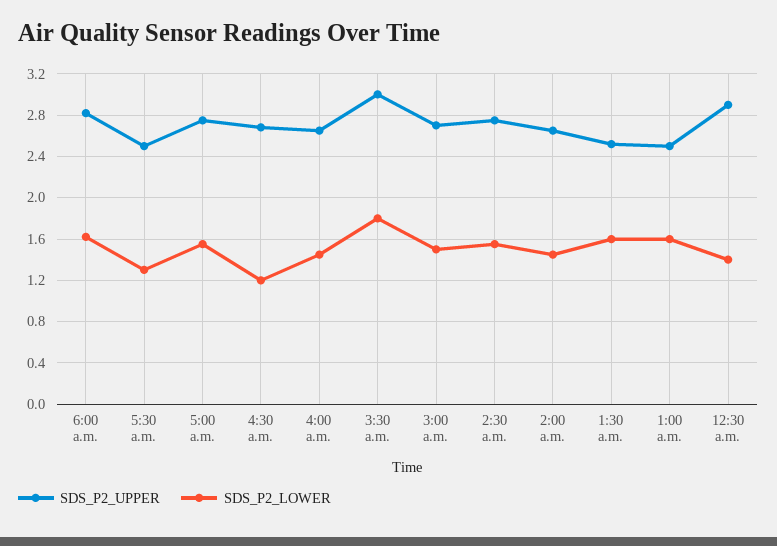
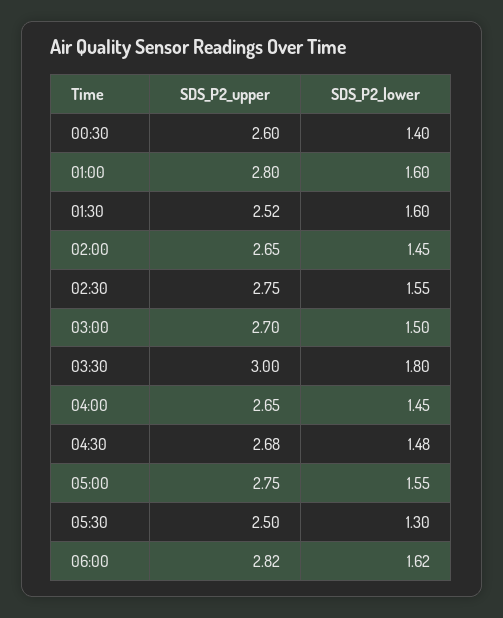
  {
    "SDS_P2_UPPER": {
      "6:00 a.m.": 2.82,
      "5:30 a.m.": 2.5,
      "5:00 a.m.": 2.75,
      "4:30 a.m.": 2.68,
      "4:00 a.m.": 2.65,
      "3:30 a.m.": 3,
      "3:00 a.m.": 2.7,
      "2:30 a.m.": 2.75,
      "2:00 a.m.": 2.65,
      "1:30 a.m.": 2.52,
-     "1:00 a.m.": 2.5,
+     "1:00 a.m.": 2.8,
-     "12:30 a.m.": 2.9
+     "12:30 a.m.": 2.6
    },
    "SDS_P2_LOWER": {
      "6:00 a.m.": 1.62,
      "5:30 a.m.": 1.3,
      "5:00 a.m.": 1.55,
-     "4:30 a.m.": 1.2,
+     "4:30 a.m.": 1.48,
      "4:00 a.m.": 1.45,
      "3:30 a.m.": 1.8,
      "3:00 a.m.": 1.5,
      "2:30 a.m.": 1.55,
      "2:00 a.m.": 1.45,
      "1:30 a.m.": 1.6,
      "1:00 a.m.": 1.6,
      "12:30 a.m.": 1.4
    }
  }

